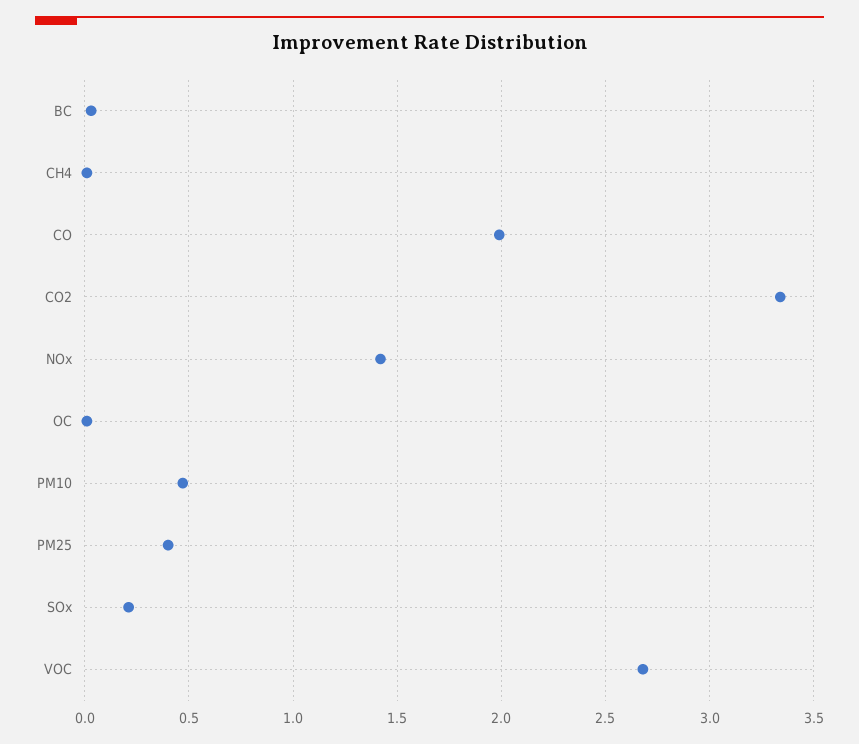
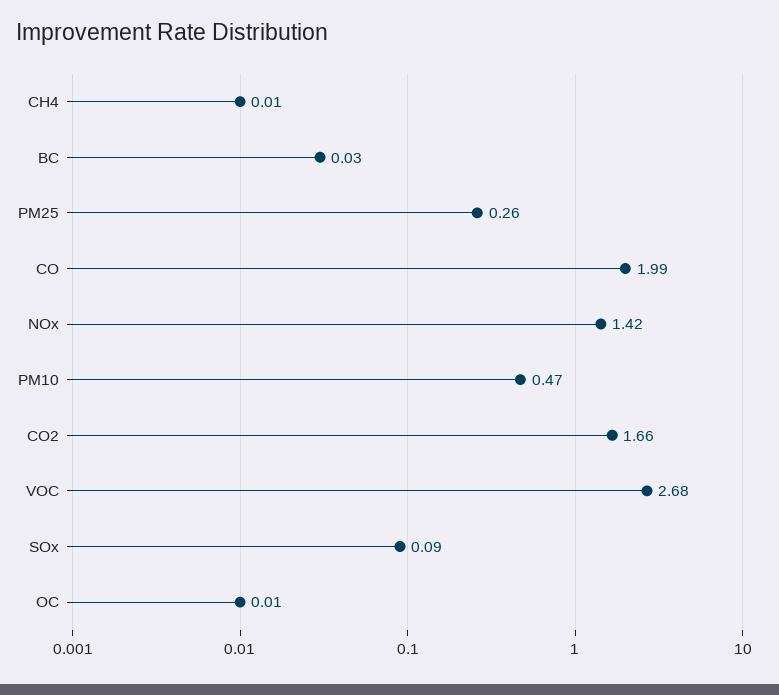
  {
    "BC": 0.03,
    "CH4": 0.01,
    "CO": 1.99,
-   "CO2": 3.35,
+   "CO2": 1.66,
    "NOx": 1.42,
    "OC": 0.01,
    "PM10": 0.47,
-   "PM25": 0.4,
+   "PM25": 0.26,
-   "SOx": 0.2,
+   "SOx": 0.09,
    "VOC": 2.68
  }

